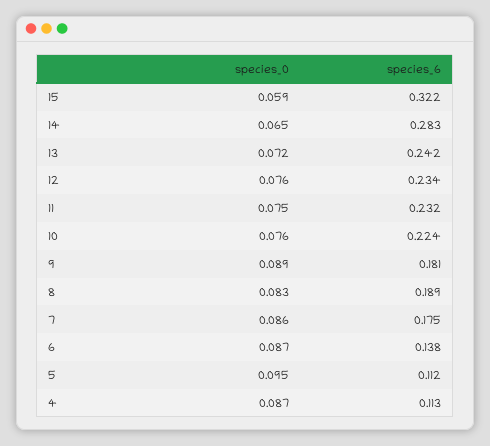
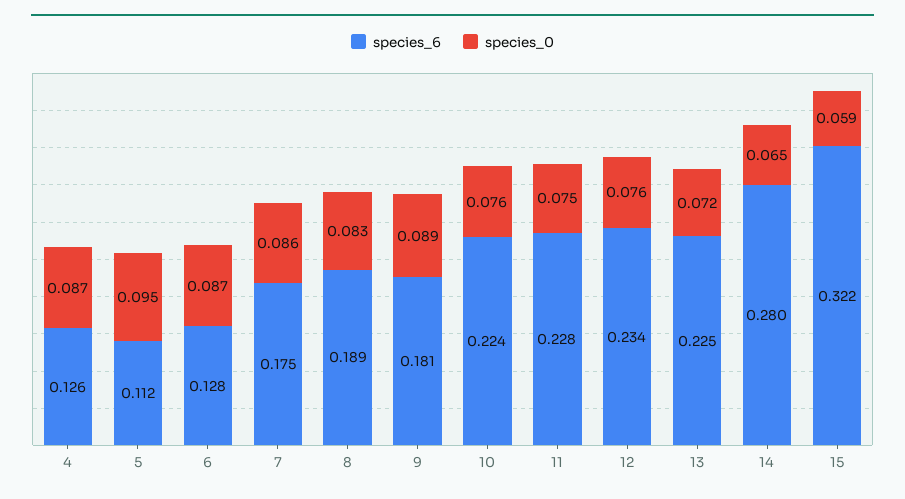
  {
    "species_0": {
      "15": 0.059,
      "14": 0.065,
      "13": 0.072,
      "12": 0.076,
      "11": 0.075,
      "10": 0.076,
      "9": 0.089,
      "8": 0.083,
      "7": 0.086,
      "6": 0.087,
      "5": 0.095,
      "4": 0.087
    },
    "species_6": {
      "15": 0.322,
-     "14": 0.283,
+     "14": 0.28,
-     "13": 0.242,
+     "13": 0.225,
      "12": 0.234,
-     "11": 0.232,
+     "11": 0.228,
      "10": 0.224,
      "9": 0.181,
      "8": 0.189,
      "7": 0.175,
-     "6": 0.138,
+     "6": 0.128,
      "5": 0.112,
-     "4": 0.113
+     "4": 0.126
    }
  }

